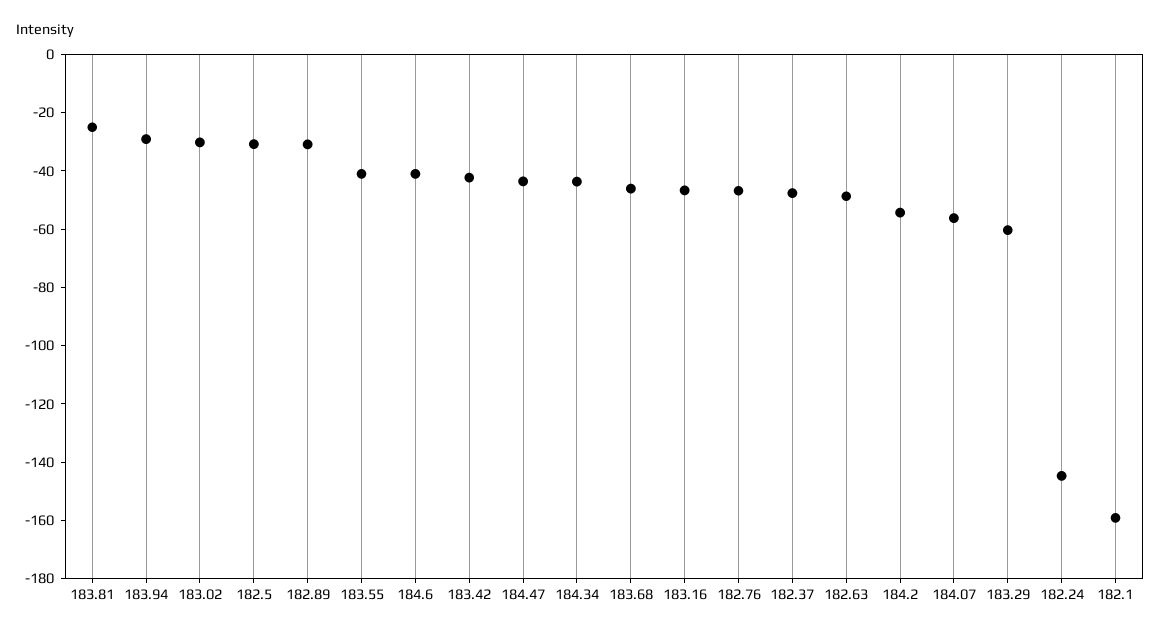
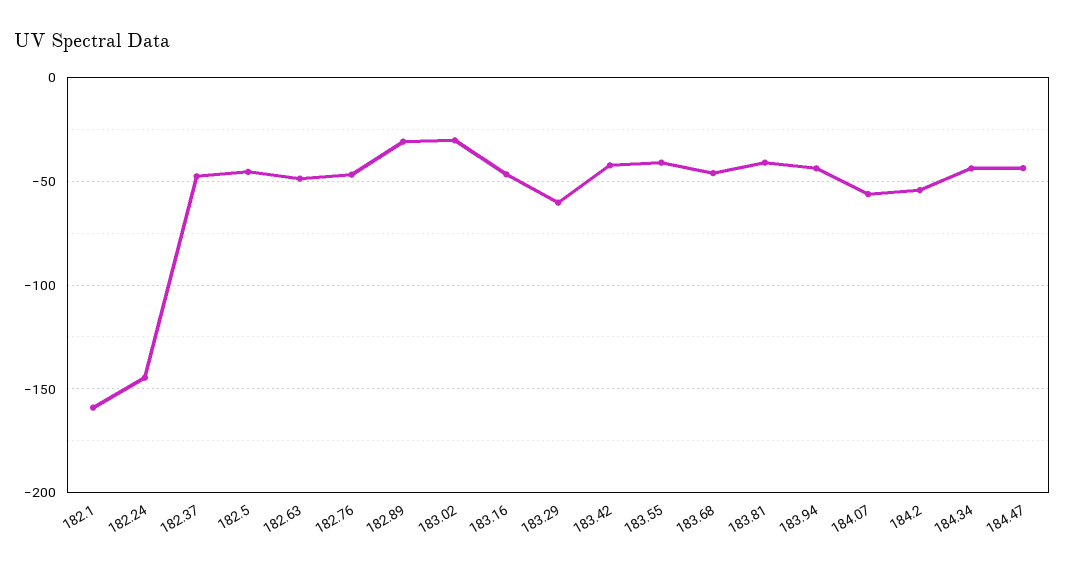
  {
-   "183.81": -25,
+   "183.81": -40,
-   "183.94": -30,
+   "183.94": -45,
    "183.02": -30,
-   "182.5": -30,
+   "182.5": -45,
    "182.89": -30,
    "183.55": -40,
-   "184.6": -40,
    "183.42": -40,
    "184.47": -45,
    "184.34": -45,
    "183.68": -45,
    "183.16": -45,
    "182.76": -45,
    "182.37": -50,
    "182.63": -50,
    "184.2": -55,
    "184.07": -55,
    "183.29": -60,
    "182.24": -145,
    "182.1": -160
  }

